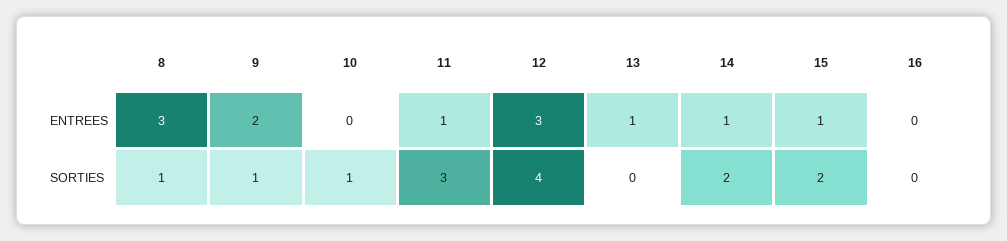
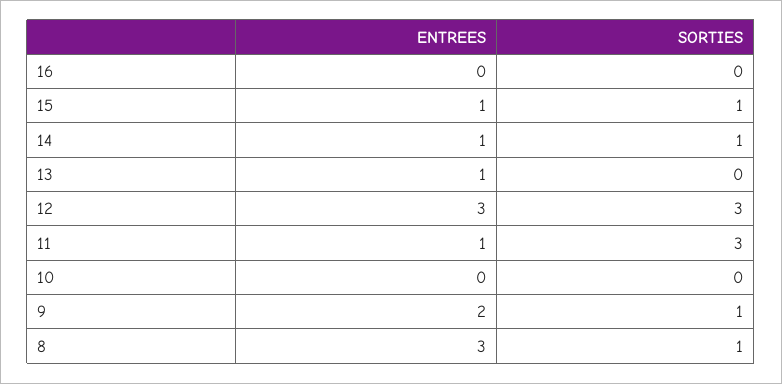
  {
    "8": {
      "ENTREES": 3,
      "SORTIES": 1
    },
    "9": {
      "ENTREES": 2,
      "SORTIES": 1
    },
    "10": {
      "ENTREES": 0,
-     "SORTIES": 1
+     "SORTIES": 0
    },
    "11": {
      "ENTREES": 1,
      "SORTIES": 3
    },
    "12": {
      "ENTREES": 3,
-     "SORTIES": 4
+     "SORTIES": 3
    },
    "13": {
      "ENTREES": 1,
      "SORTIES": 0
    },
    "14": {
      "ENTREES": 1,
-     "SORTIES": 2
+     "SORTIES": 1
    },
    "15": {
      "ENTREES": 1,
-     "SORTIES": 2
+     "SORTIES": 1
    },
    "16": {
      "ENTREES": 0,
      "SORTIES": 0
    }
  }

